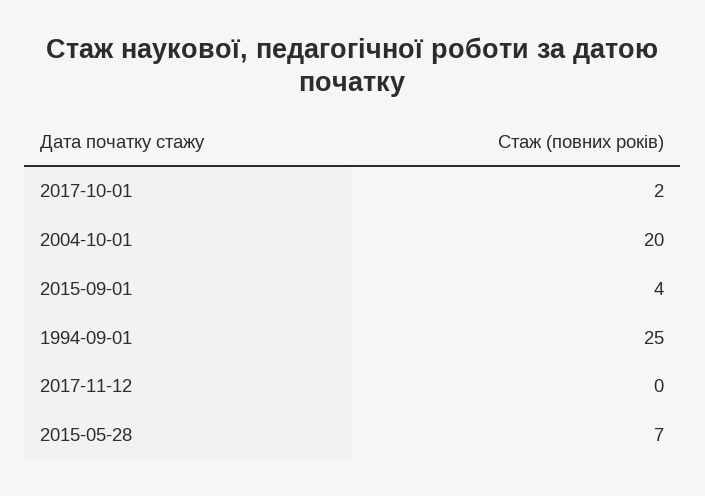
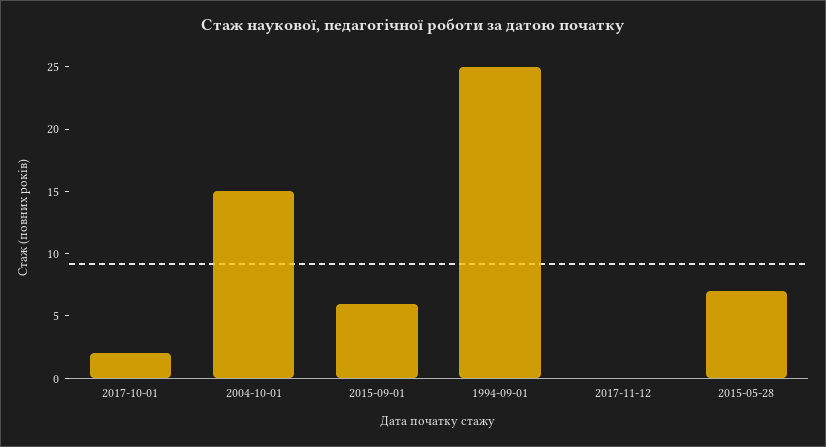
  {
    "2017-10-01": 2,
-   "2004-10-01": 20,
+   "2004-10-01": 15,
-   "2015-09-01": 4,
+   "2015-09-01": 6,
    "1994-09-01": 25,
    "2017-11-12": 0,
    "2015-05-28": 7
  }

